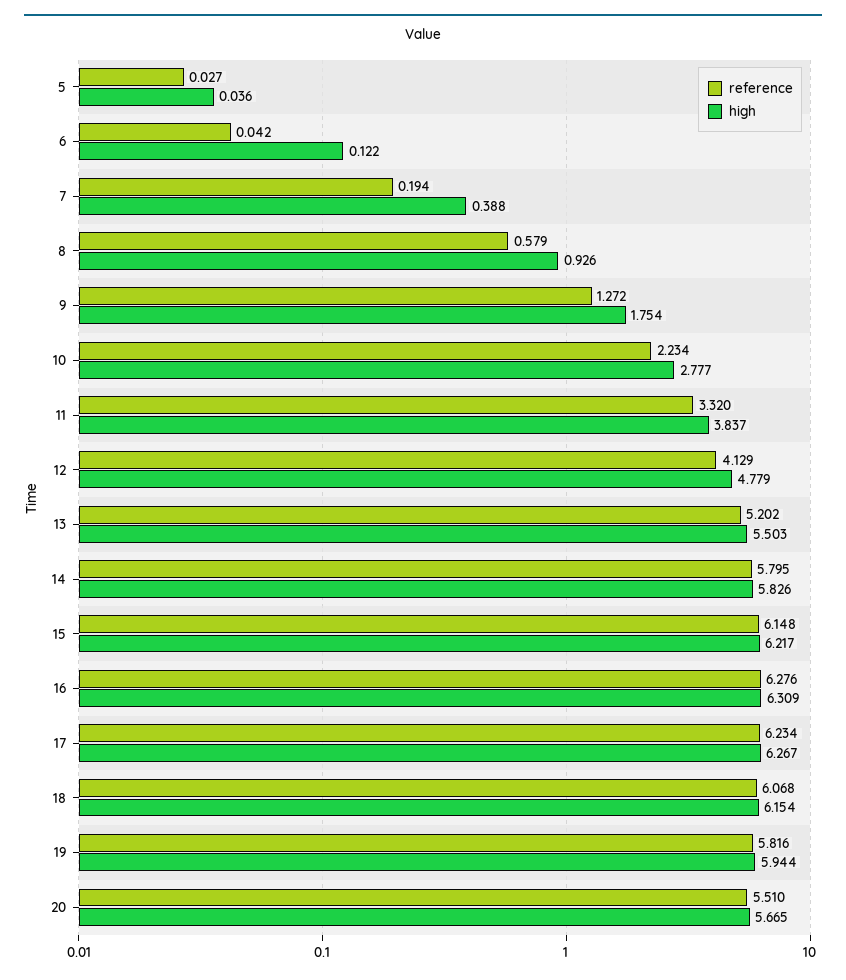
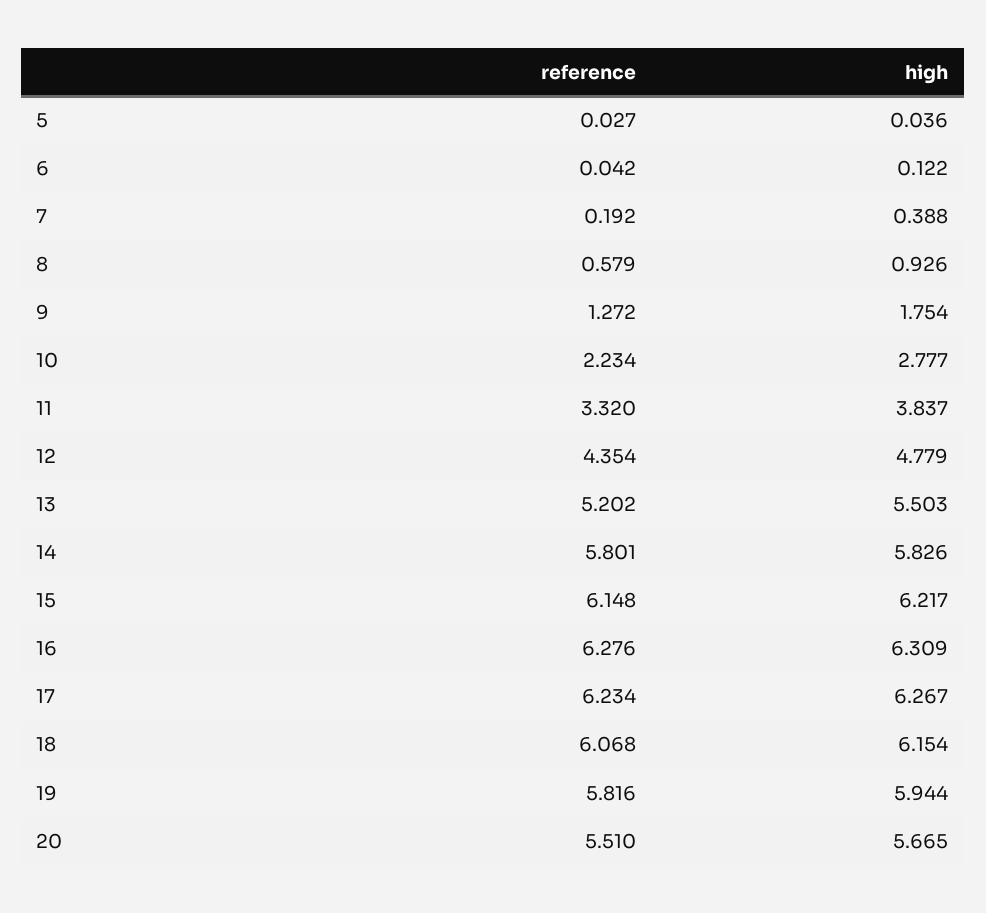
  {
    "reference": {
      "5": 0.027,
      "6": 0.042,
-     "7": 0.194,
+     "7": 0.192,
      "8": 0.579,
      "9": 1.272,
      "10": 2.234,
      "11": 3.32,
-     "12": 4.129,
+     "12": 4.354,
      "13": 5.202,
-     "14": 5.795,
+     "14": 5.801,
      "15": 6.148,
      "16": 6.276,
      "17": 6.234,
      "18": 6.068,
      "19": 5.816,
      "20": 5.51
    },
    "high": {
      "5": 0.036,
      "6": 0.122,
      "7": 0.388,
      "8": 0.926,
      "9": 1.754,
      "10": 2.777,
      "11": 3.837,
      "12": 4.779,
      "13": 5.503,
      "14": 5.826,
      "15": 6.217,
      "16": 6.309,
      "17": 6.267,
      "18": 6.154,
      "19": 5.944,
      "20": 5.665
    }
  }

